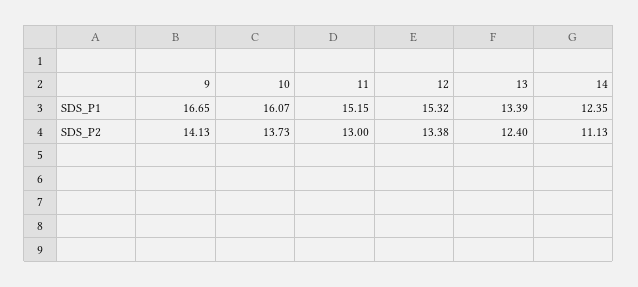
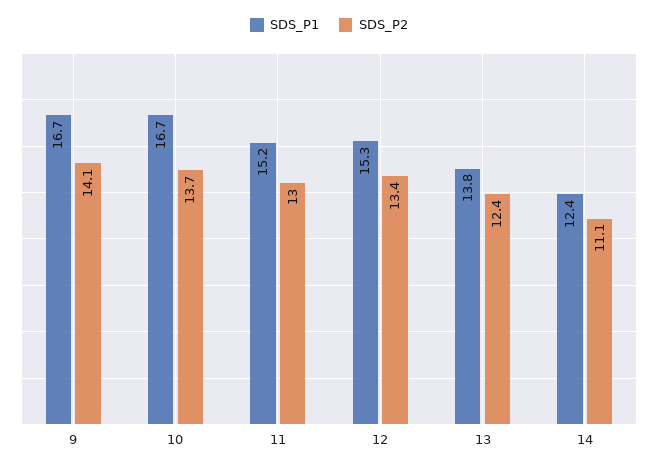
  {
    "SDS_P1": {
      "9": 16.65,
-     "10": 16.07,
+     "10": 16.7,
      "11": 15.15,
      "12": 15.32,
-     "13": 13.39,
+     "13": 13.8,
      "14": 12.35
    },
    "SDS_P2": {
      "9": 14.13,
      "10": 13.73,
      "11": 13,
      "12": 13.38,
      "13": 12.4,
      "14": 11.13
    }
  }

